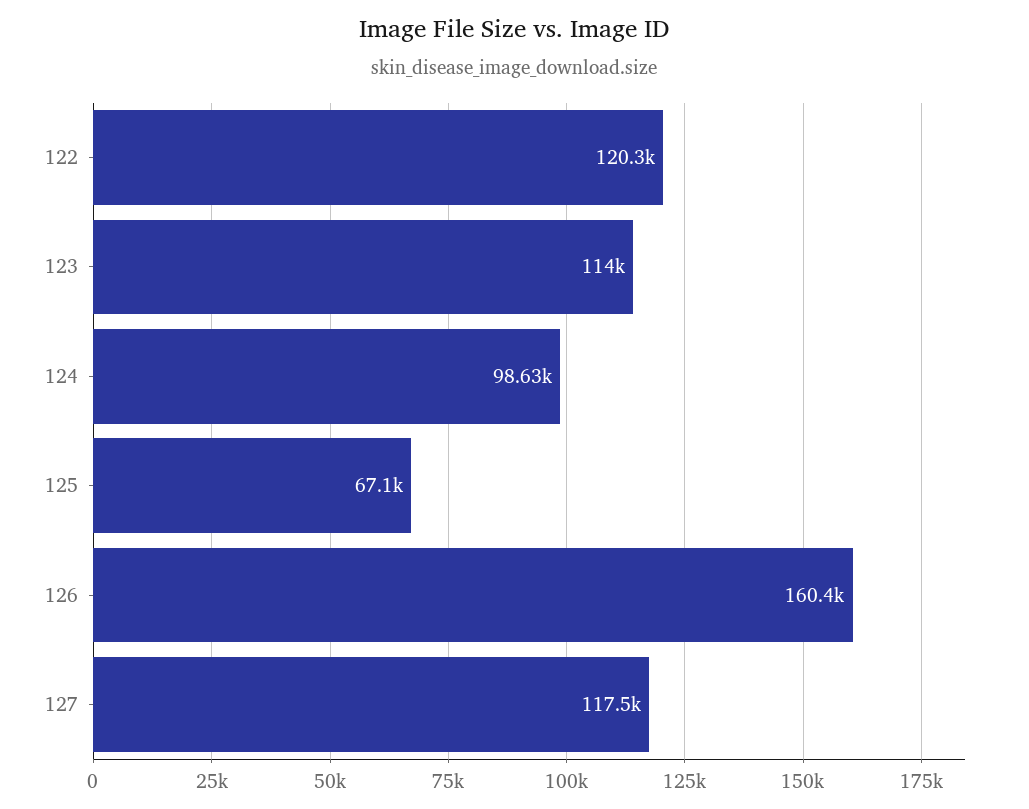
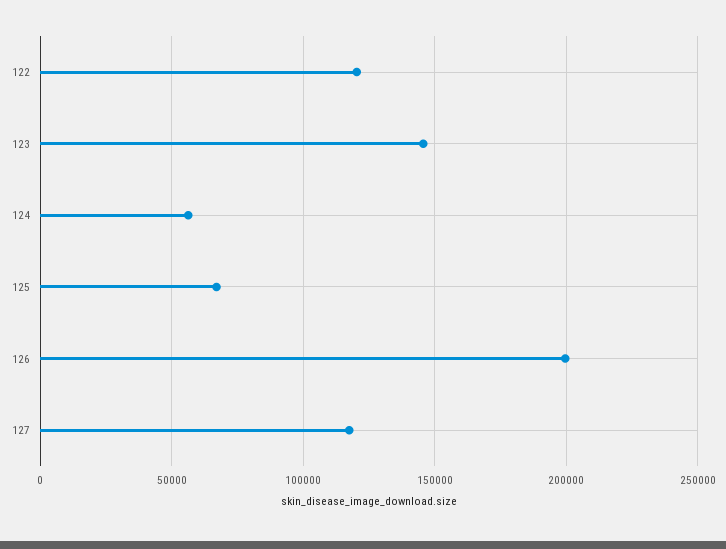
  {
    "122": 120300,
-   "123": 114000,
+   "123": 145000,
-   "124": 98630,
+   "124": 55000,
    "125": 67100,
-   "126": 160400,
+   "126": 200000,
    "127": 117500
  }

